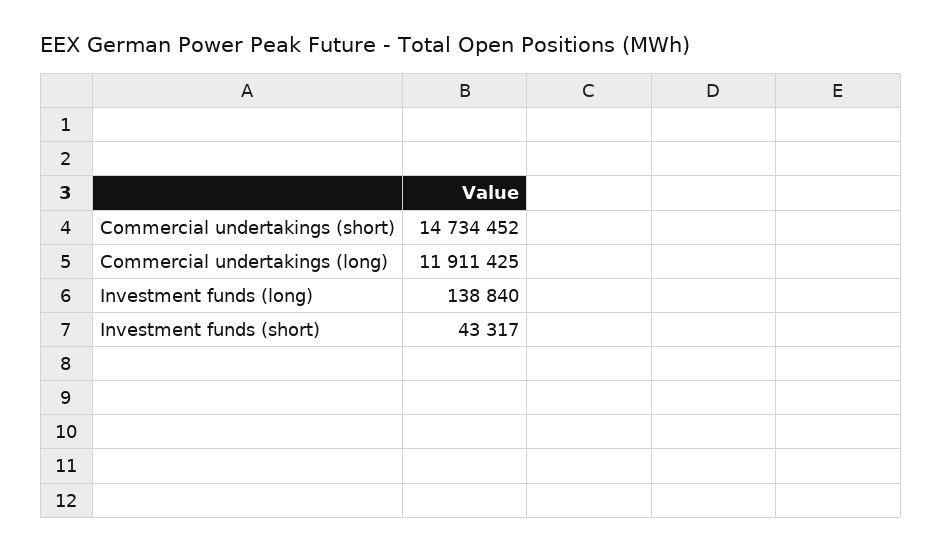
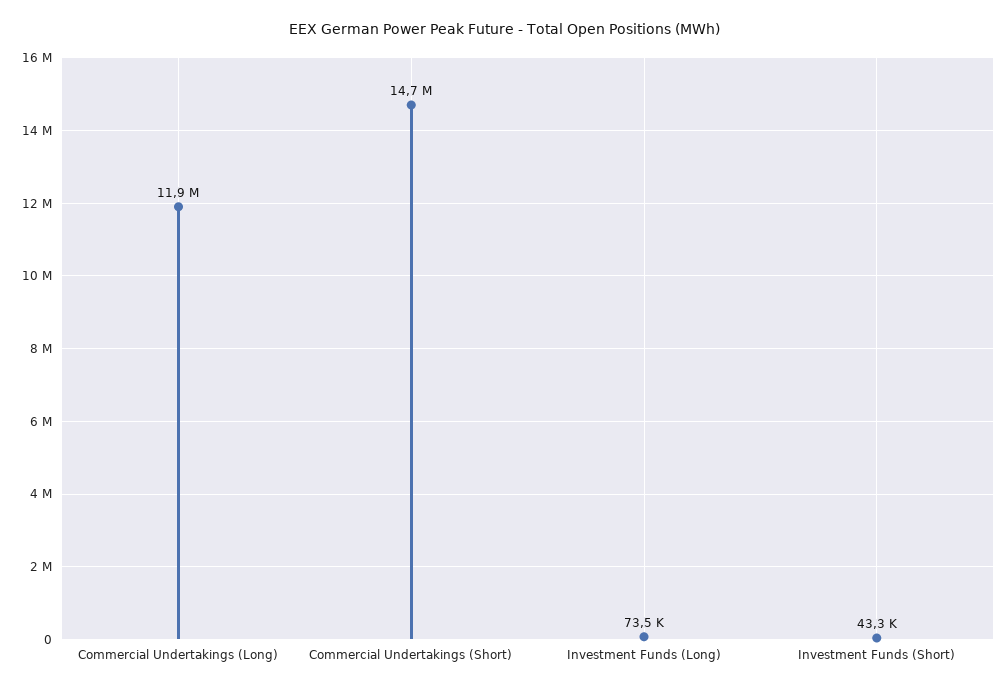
  {
    "Commercial undertakings (short)": 14734452,
    "Commercial undertakings (long)": 11911425,
-   "Investment funds (long)": 138840,
+   "Investment funds (long)": 73500,
    "Investment funds (short)": 43317
  }

